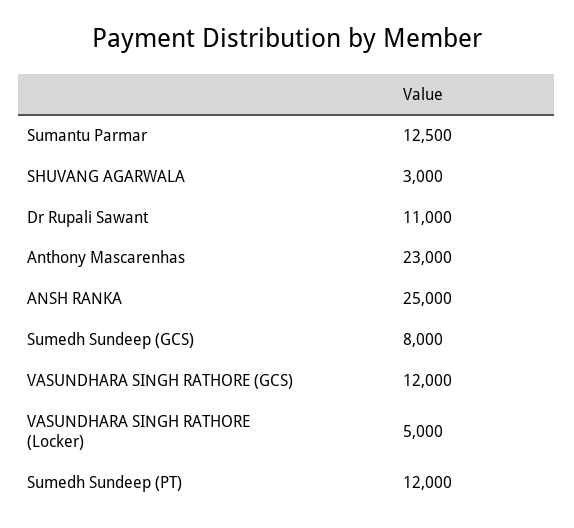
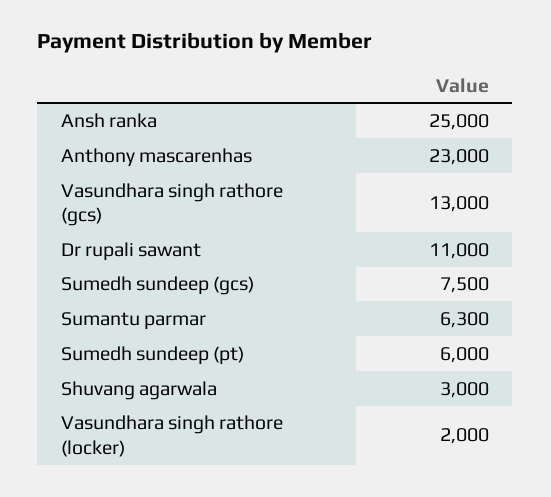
  {
-   "Sumantu Parmar": 12500,
+   "Sumantu Parmar": 6300,
    "SHUVANG AGARWALA": 3000,
    "Dr Rupali Sawant": 11000,
    "Anthony Mascarenhas": 23000,
    "ANSH RANKA": 25000,
-   "Sumedh Sundeep (GCS)": 8000,
+   "Sumedh Sundeep (GCS)": 7500,
-   "VASUNDHARA SINGH RATHORE (GCS)": 12000,
+   "VASUNDHARA SINGH RATHORE (GCS)": 13000,
-   "VASUNDHARA SINGH RATHORE (Locker)": 5000,
+   "VASUNDHARA SINGH RATHORE (Locker)": 2000,
-   "Sumedh Sundeep (PT)": 12000
+   "Sumedh Sundeep (PT)": 6000
  }

